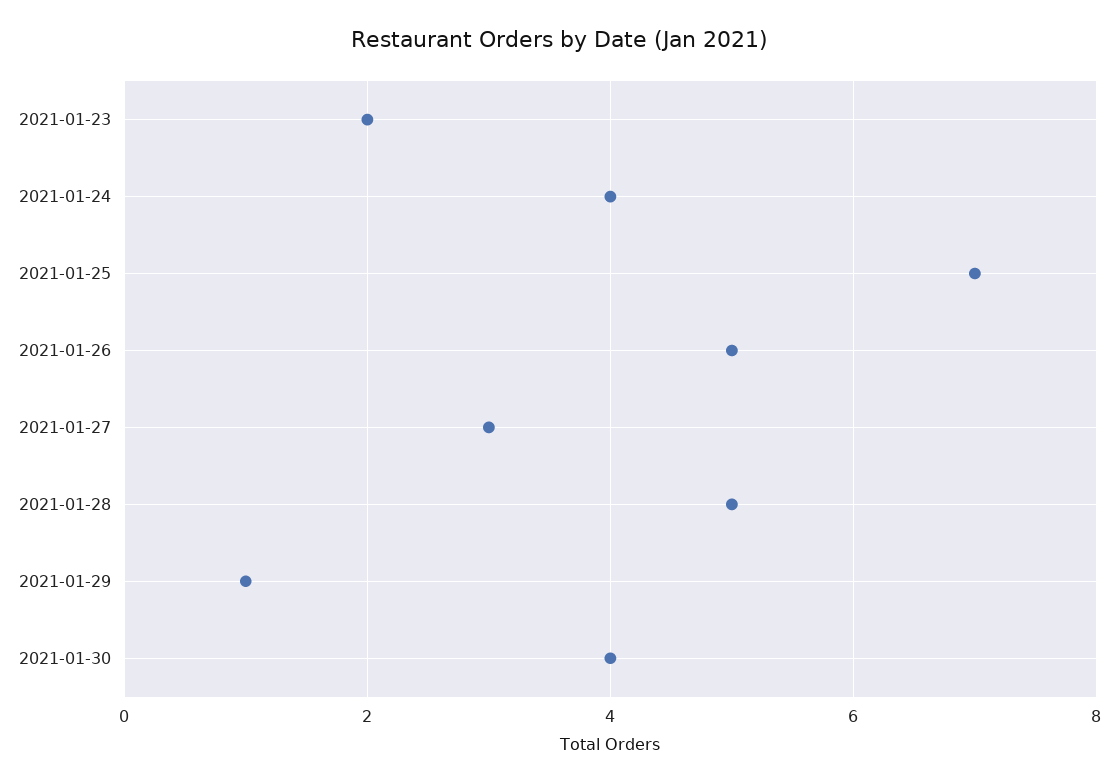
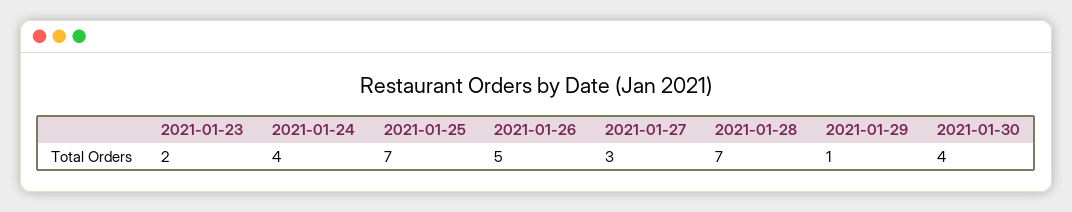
  {
    "2021-01-23": 2,
    "2021-01-24": 4,
    "2021-01-25": 7,
    "2021-01-26": 5,
    "2021-01-27": 3,
-   "2021-01-28": 5,
+   "2021-01-28": 7,
    "2021-01-29": 1,
    "2021-01-30": 4
  }

